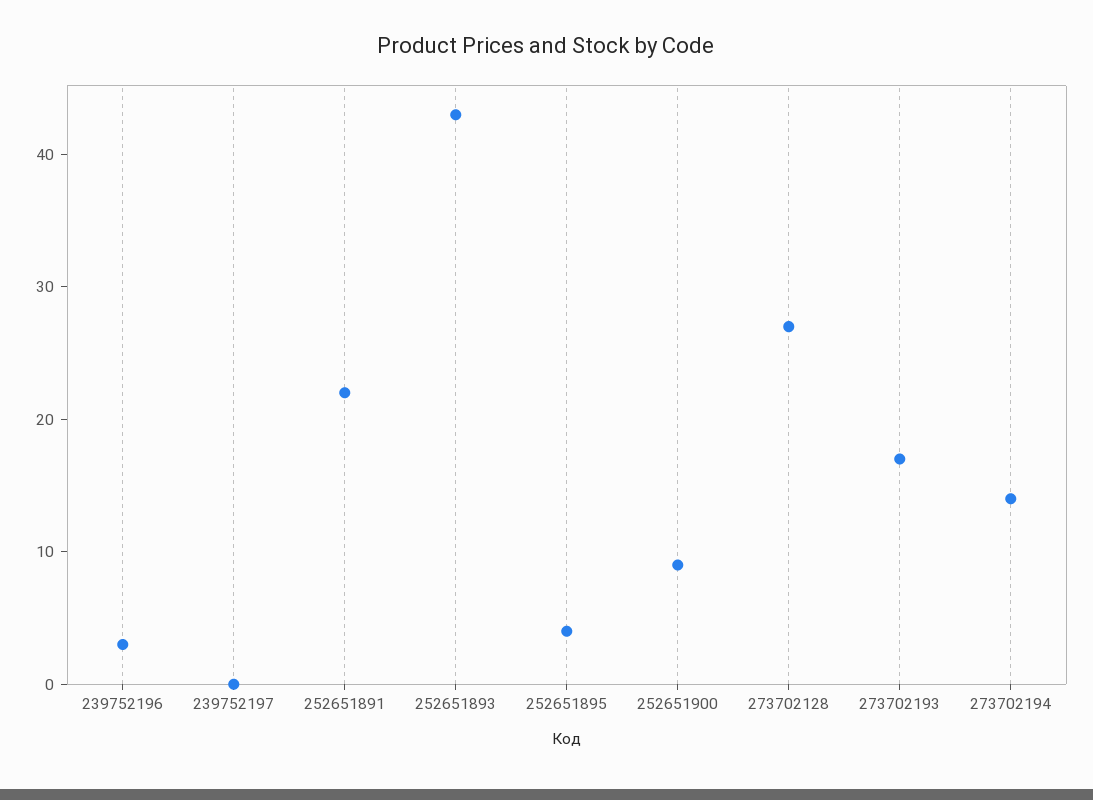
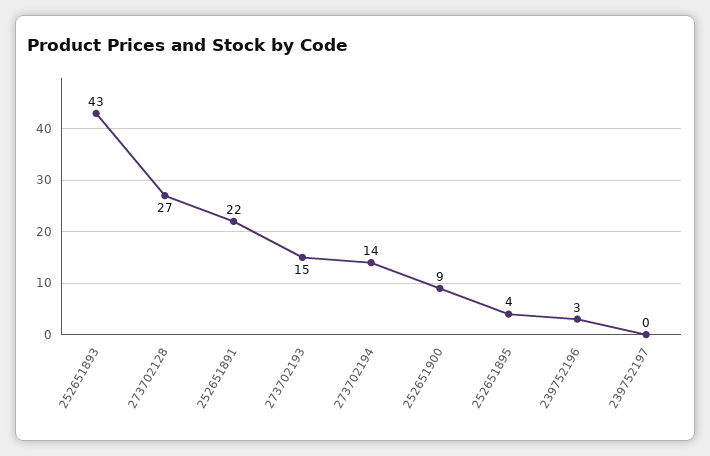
  {
    "239752196": 3,
    "239752197": 0,
    "252651891": 22,
    "252651893": 43,
    "252651895": 4,
    "252651900": 9,
    "273702128": 27,
-   "273702193": 17,
+   "273702193": 15,
    "273702194": 14
  }

